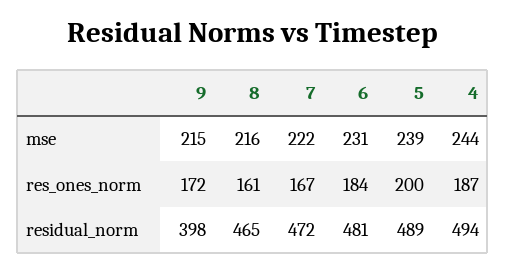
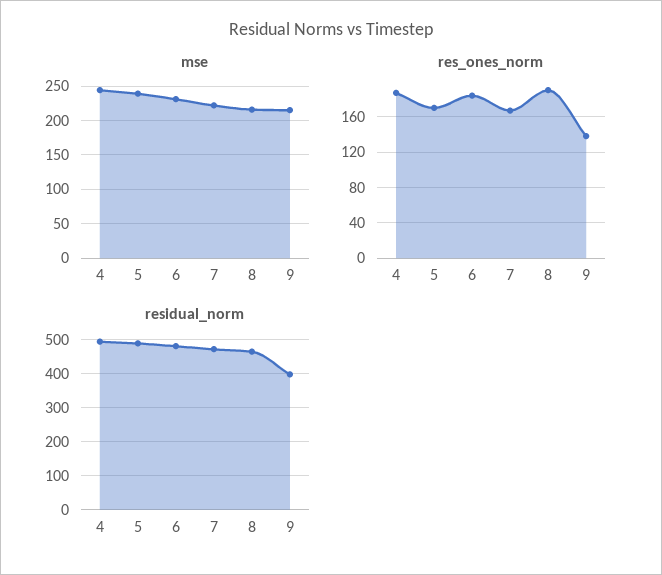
  {
    "mse": {
      "9": 215,
      "8": 216,
      "7": 222,
      "6": 231,
      "5": 239,
      "4": 244
    },
    "res_ones_norm": {
-     "9": 172,
+     "9": 140,
-     "8": 161,
+     "8": 190,
      "7": 167,
      "6": 184,
-     "5": 200,
+     "5": 170,
      "4": 187
    },
    "residual_norm": {
      "9": 398,
      "8": 465,
      "7": 472,
      "6": 481,
      "5": 489,
      "4": 494
    }
  }

